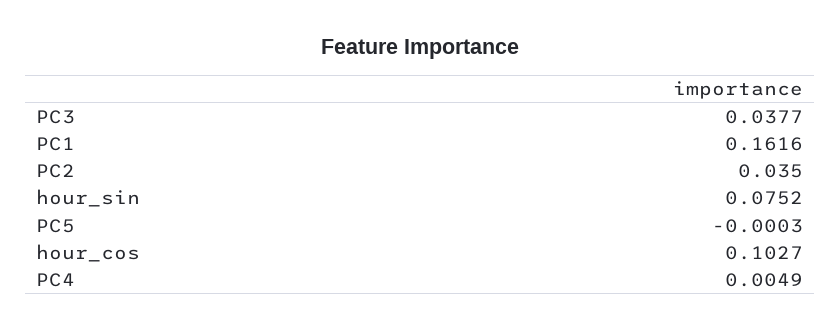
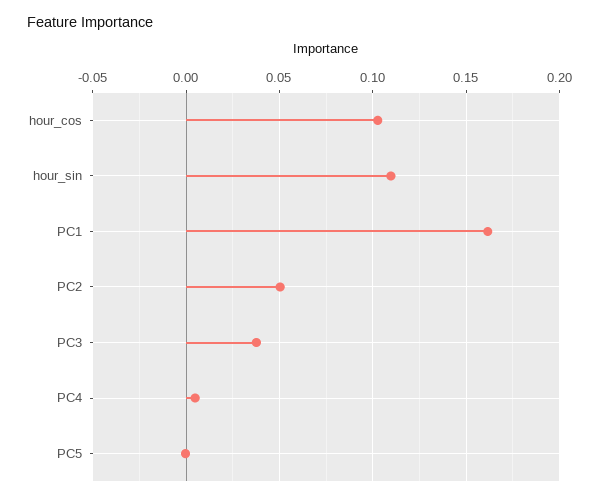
  {
    "PC3": 0.0377,
    "PC1": 0.1616,
-   "PC2": 0.035,
+   "PC2": 0.05,
-   "hour_sin": 0.0752,
+   "hour_sin": 0.11,
    "PC5": -0.0003,
    "hour_cos": 0.1027,
    "PC4": 0.0049
  }

